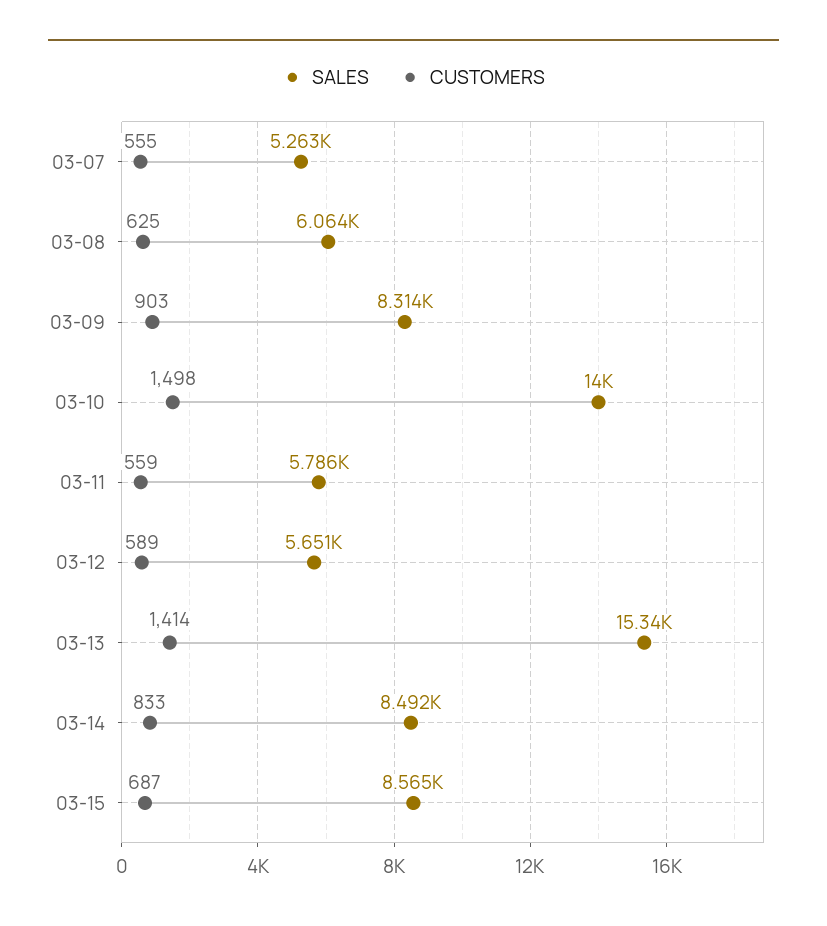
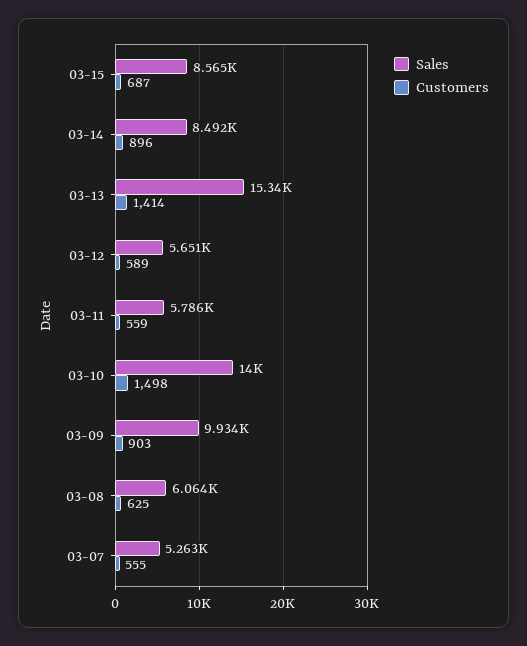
  {
    "SALES": {
      "03-07": 5263,
      "03-08": 6064,
-     "03-09": 8314,
+     "03-09": 9934,
      "03-10": 14000,
      "03-11": 5786,
      "03-12": 5651,
      "03-13": 15340,
      "03-14": 8492,
      "03-15": 8565
    },
    "CUSTOMERS": {
      "03-07": 555,
      "03-08": 625,
      "03-09": 903,
      "03-10": 1498,
      "03-11": 559,
      "03-12": 589,
      "03-13": 1414,
-     "03-14": 833,
+     "03-14": 896,
      "03-15": 687
    }
  }

